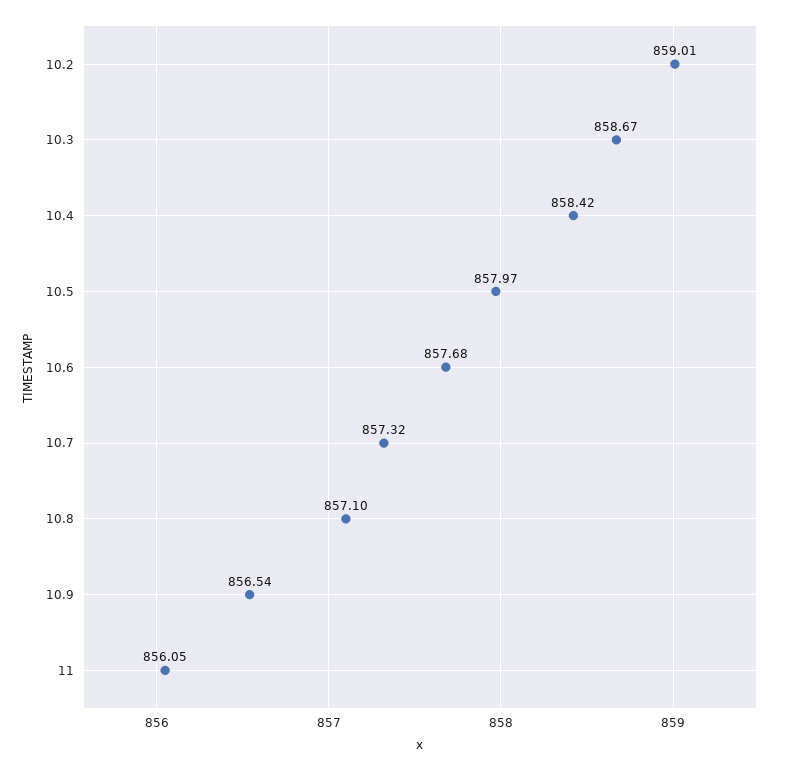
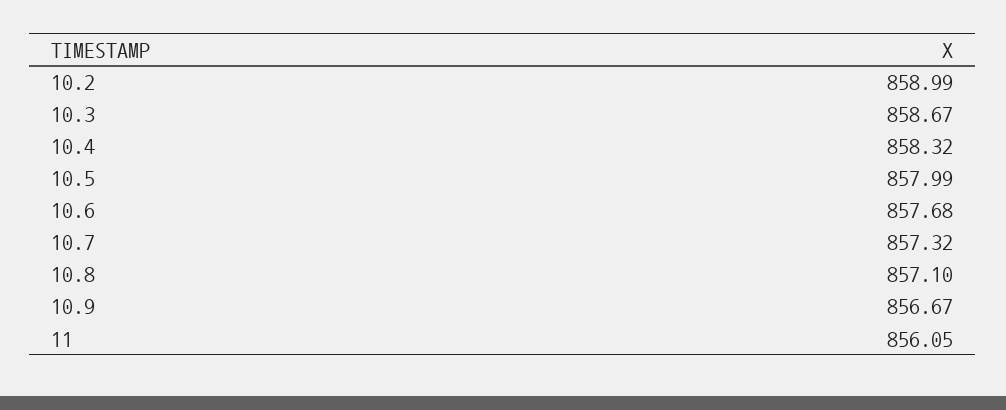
  {
-   "10.2": 859.01,
+   "10.2": 858.99,
    "10.3": 858.67,
-   "10.4": 858.42,
+   "10.4": 858.32,
-   "10.5": 857.97,
+   "10.5": 857.99,
    "10.6": 857.68,
    "10.7": 857.32,
    "10.8": 857.1,
-   "10.9": 856.54,
+   "10.9": 856.67,
    "11": 856.05
  }

